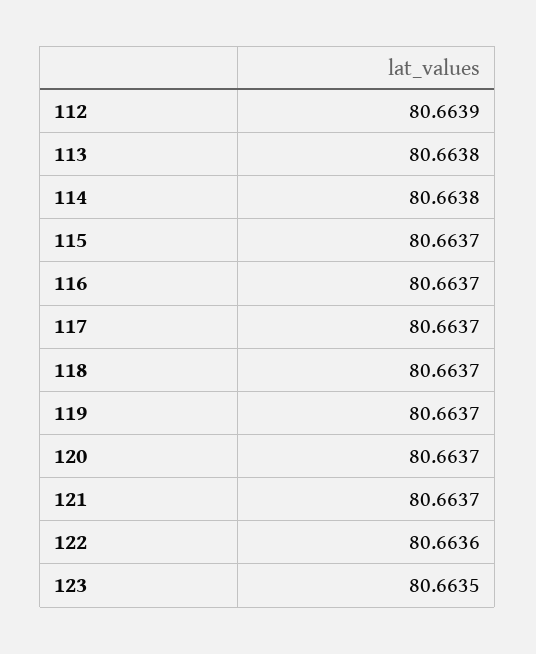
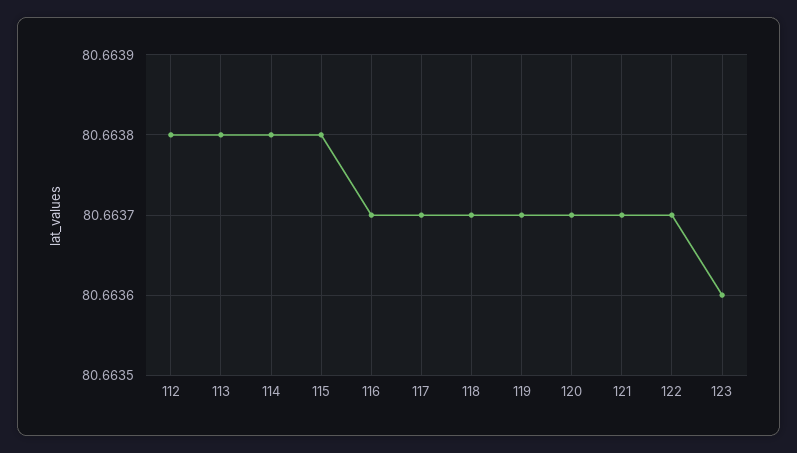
  {
-   "112": 80.6639,
+   "112": 80.6638,
    "113": 80.6638,
    "114": 80.6638,
-   "115": 80.6637,
+   "115": 80.6638,
    "116": 80.6637,
    "117": 80.6637,
    "118": 80.6637,
    "119": 80.6637,
    "120": 80.6637,
    "121": 80.6637,
-   "122": 80.6636,
+   "122": 80.6637,
-   "123": 80.6635
+   "123": 80.6636
  }

